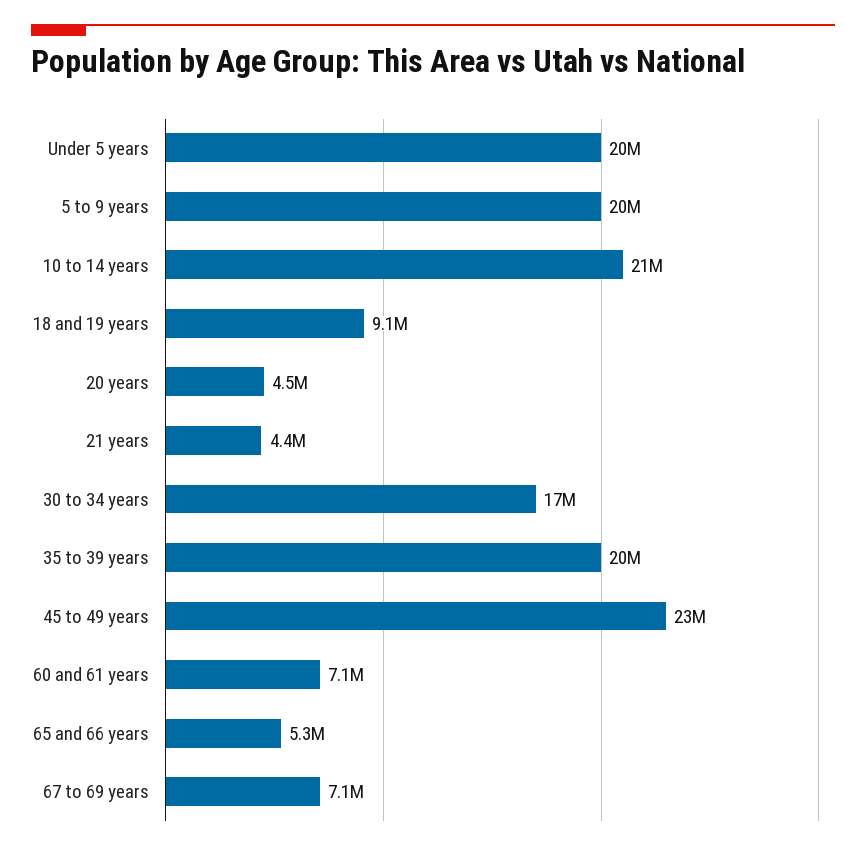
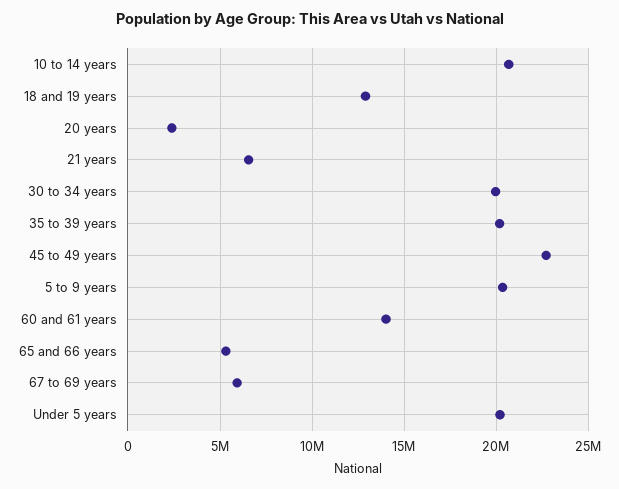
  {
    "Under 5 years": 20000000,
    "5 to 9 years": 20000000,
    "10 to 14 years": 21000000,
-   "18 and 19 years": 9100000,
+   "18 and 19 years": 13000000,
-   "20 years": 4500000,
+   "20 years": 2500000,
-   "21 years": 4400000,
+   "21 years": 6500000,
-   "30 to 34 years": 17000000,
+   "30 to 34 years": 20000000,
    "35 to 39 years": 20000000,
    "45 to 49 years": 23000000,
-   "60 and 61 years": 7100000,
+   "60 and 61 years": 14000000,
    "65 and 66 years": 5300000,
-   "67 to 69 years": 7100000
+   "67 to 69 years": 6000000
  }

